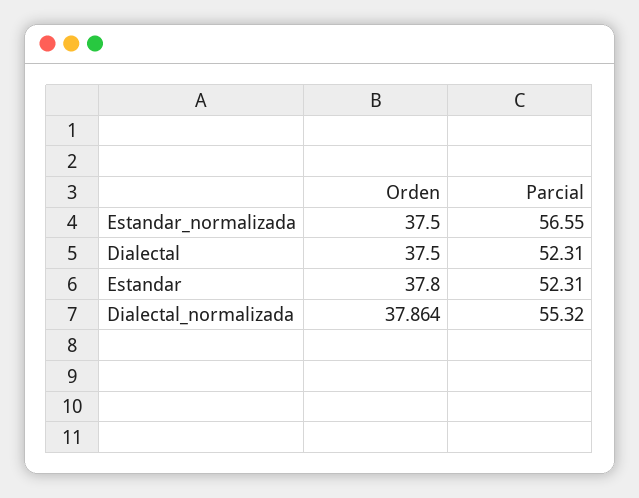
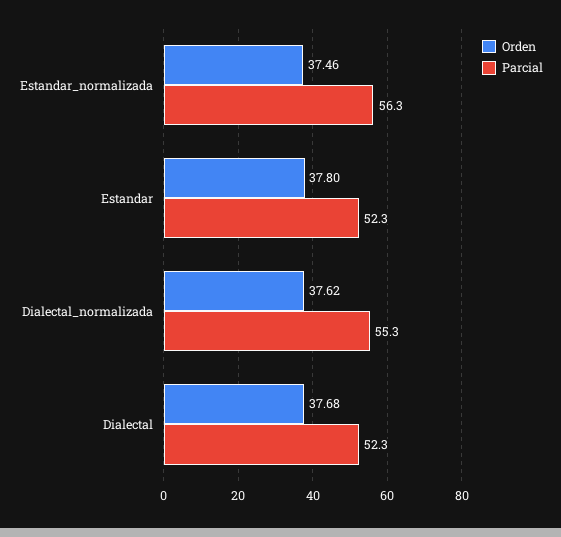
  {
    "Orden": {
-     "Estandar_normalizada": 37.5,
+     "Estandar_normalizada": 37.46,
-     "Dialectal": 37.5,
+     "Dialectal": 37.68,
      "Estandar": 37.8,
-     "Dialectal_normalizada": 37.864
+     "Dialectal_normalizada": 37.62
    },
    "Parcial": {
-     "Estandar_normalizada": 56.55,
+     "Estandar_normalizada": 56.3,
      "Dialectal": 52.31,
      "Estandar": 52.31,
      "Dialectal_normalizada": 55.32
    }
  }

